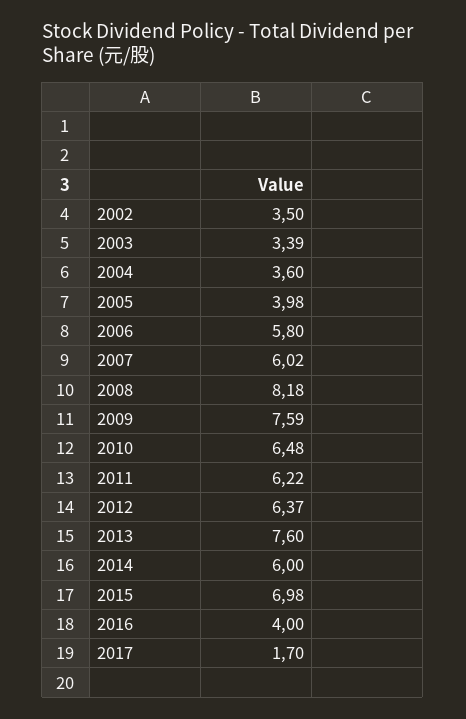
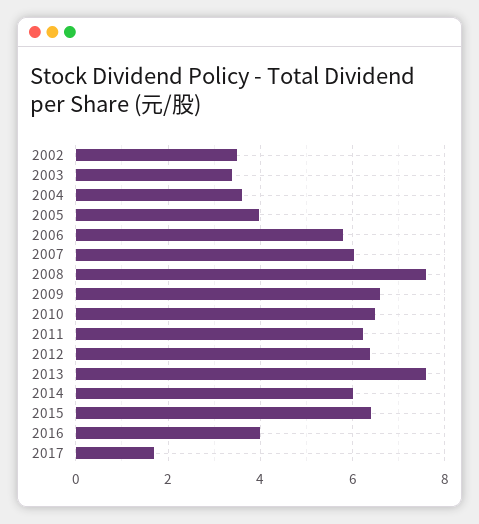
  {
    "2002": 3.5,
    "2003": 3.39,
    "2004": 3.6,
    "2005": 3.98,
    "2006": 5.8,
    "2007": 6.02,
-   "2008": 8.18,
+   "2008": 7.6,
-   "2009": 7.59,
+   "2009": 6.6,
    "2010": 6.48,
    "2011": 6.22,
    "2012": 6.37,
    "2013": 7.6,
    "2014": 6,
-   "2015": 6.98,
+   "2015": 6.4,
    "2016": 4,
    "2017": 1.7
  }

